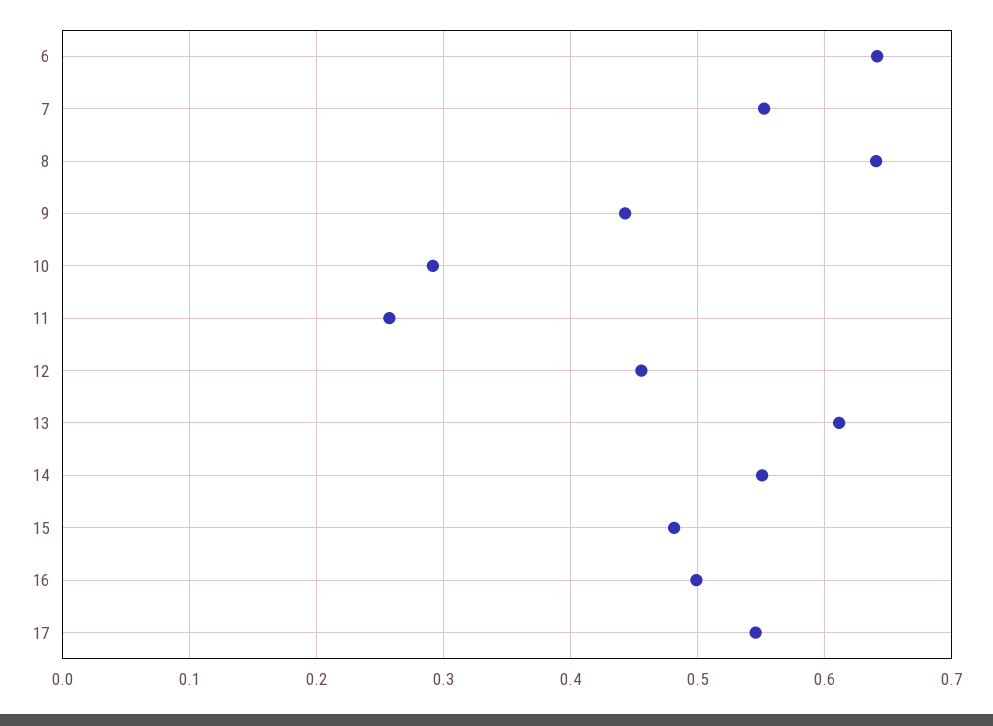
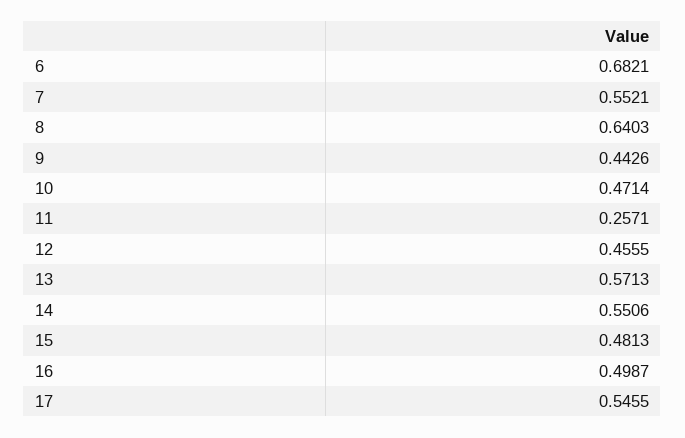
  {
-   "6": 0.64,
+   "6": 0.6821,
    "7": 0.5521,
    "8": 0.6403,
    "9": 0.4426,
-   "10": 0.29,
+   "10": 0.4714,
    "11": 0.2571,
    "12": 0.4555,
-   "13": 0.61,
+   "13": 0.5713,
    "14": 0.5506,
    "15": 0.4813,
    "16": 0.4987,
    "17": 0.5455
  }

